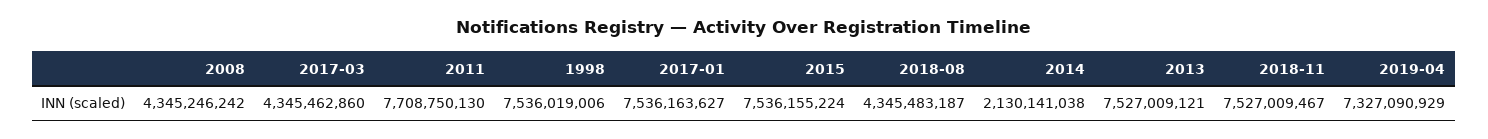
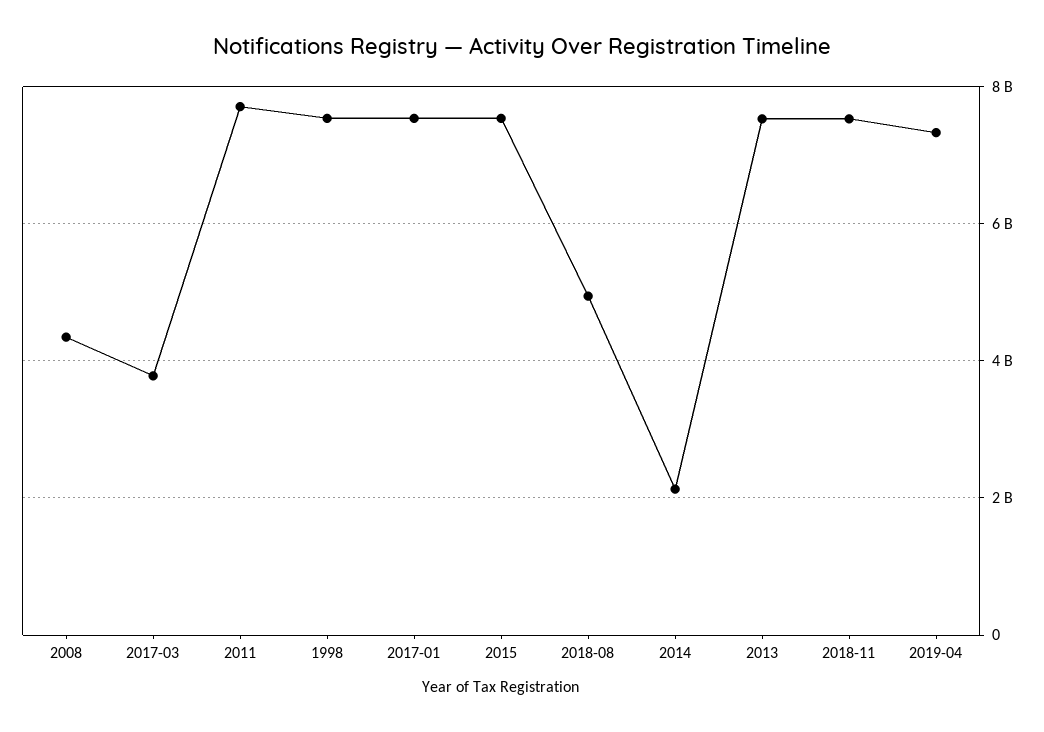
  {
    "2008": 4345246242,
-   "2017-03": 4345462860,
+   "2017-03": 3800000000,
    "2011": 7708750130,
    "1998": 7536019006,
    "2017-01": 7536163627,
    "2015": 7536155224,
-   "2018-08": 4345483187,
+   "2018-08": 5000000000,
    "2014": 2130141038,
    "2013": 7527009121,
    "2018-11": 7527009467,
    "2019-04": 7327090929
  }

